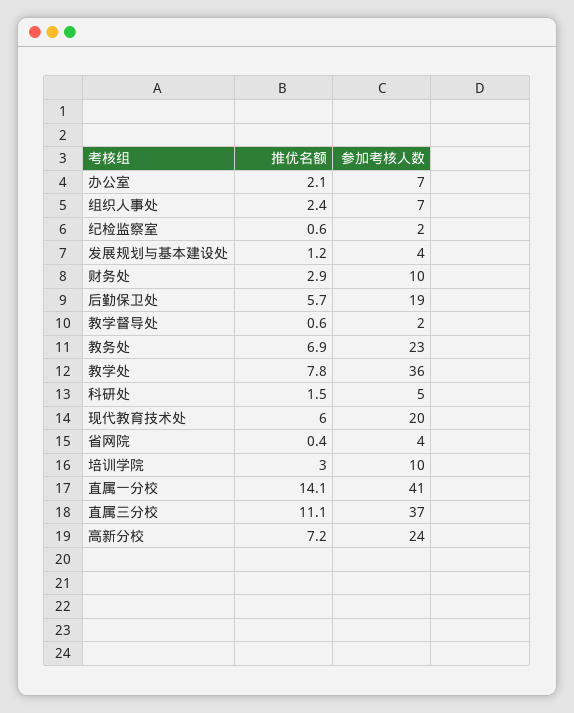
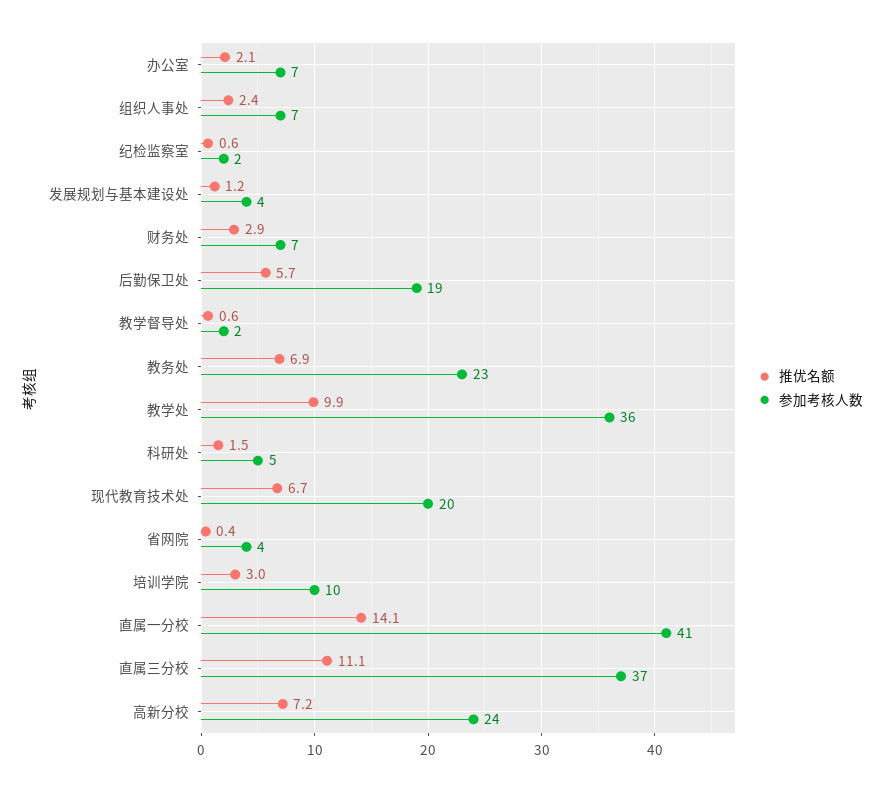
  {
    "推优名额": {
      "办公室": 2.1,
      "组织人事处": 2.4,
      "纪检监察室": 0.6,
      "发展规划与基本建设处": 1.2,
      "财务处": 2.9,
      "后勤保卫处": 5.7,
      "教学督导处": 0.6,
      "教务处": 6.9,
-     "教学处": 7.8,
+     "教学处": 9.9,
      "科研处": 1.5,
-     "现代教育技术处": 6,
+     "现代教育技术处": 6.7,
      "省网院": 0.4,
      "培训学院": 3,
      "直属一分校": 14.1,
      "直属三分校": 11.1,
      "高新分校": 7.2
    },
    "参加考核人数": {
      "办公室": 7,
      "组织人事处": 7,
      "纪检监察室": 2,
      "发展规划与基本建设处": 4,
-     "财务处": 10,
+     "财务处": 7,
      "后勤保卫处": 19,
      "教学督导处": 2,
      "教务处": 23,
      "教学处": 36,
      "科研处": 5,
      "现代教育技术处": 20,
      "省网院": 4,
      "培训学院": 10,
      "直属一分校": 41,
      "直属三分校": 37,
      "高新分校": 24
    }
  }

